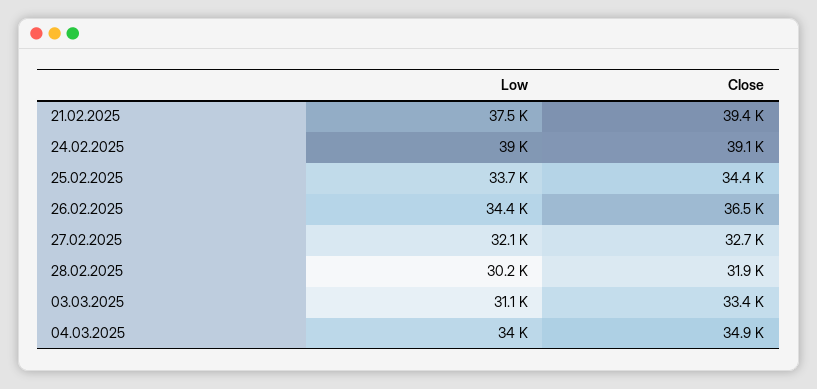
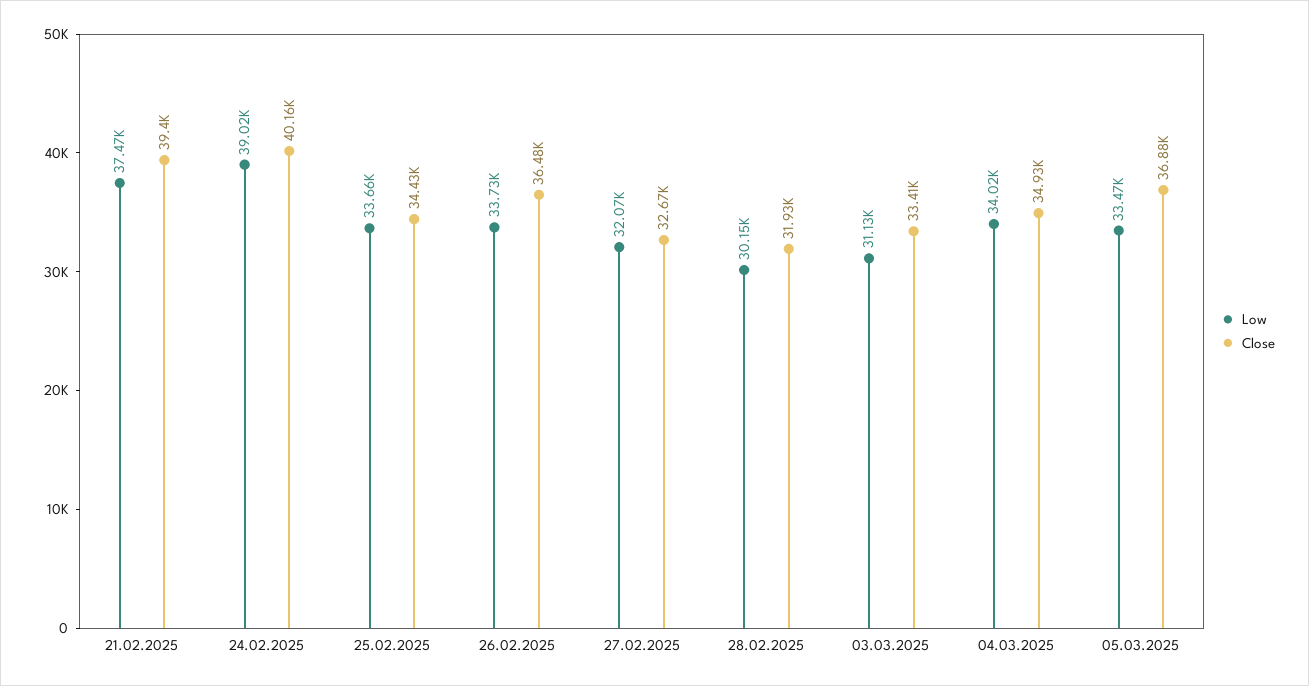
  {
    "Low": {
      "21.02.2025": 37470,
      "24.02.2025": 39020,
      "25.02.2025": 33660,
-     "26.02.2025": 34400,
+     "26.02.2025": 33730,
      "27.02.2025": 32070,
      "28.02.2025": 30150,
      "03.03.2025": 31130,
-     "04.03.2025": 34020
+     "04.03.2025": 34020,
+     "05.03.2025": 33470
    },
    "Close": {
      "21.02.2025": 39400,
-     "24.02.2025": 39100,
+     "24.02.2025": 40160,
      "25.02.2025": 34430,
      "26.02.2025": 36480,
      "27.02.2025": 32670,
      "28.02.2025": 31930,
      "03.03.2025": 33410,
-     "04.03.2025": 34930
+     "04.03.2025": 34930,
+     "05.03.2025": 36880
    }
  }

